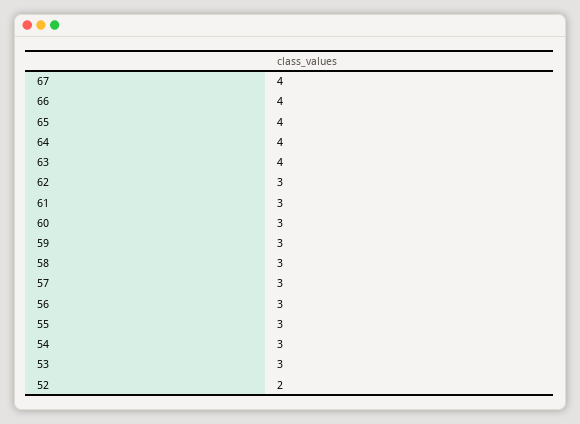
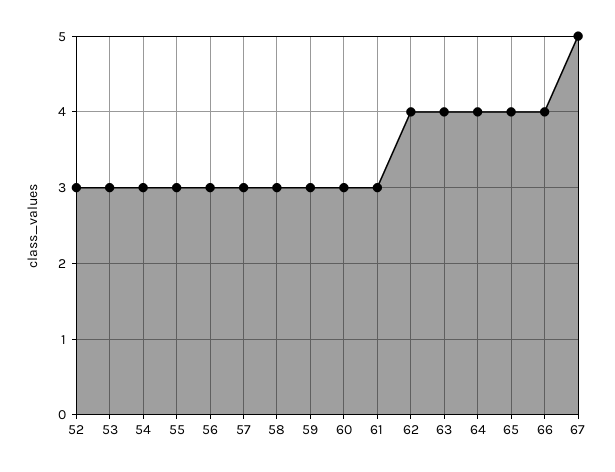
  {
-   "67": 4,
+   "67": 5,
    "66": 4,
    "65": 4,
    "64": 4,
    "63": 4,
-   "62": 3,
+   "62": 4,
    "61": 3,
    "60": 3,
    "59": 3,
    "58": 3,
    "57": 3,
    "56": 3,
    "55": 3,
    "54": 3,
    "53": 3,
-   "52": 2
+   "52": 3
  }

